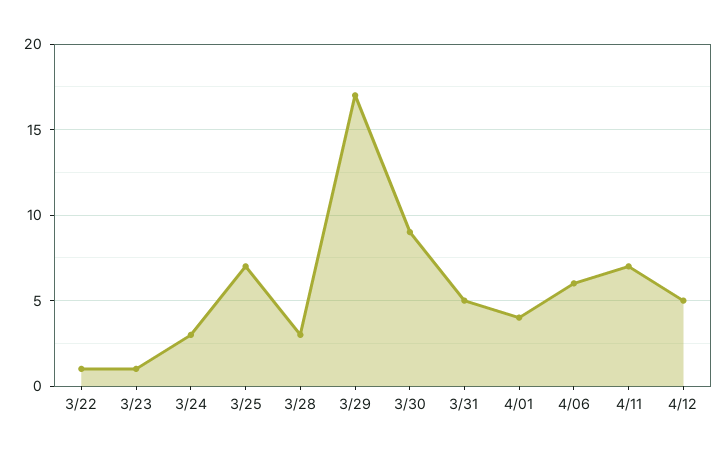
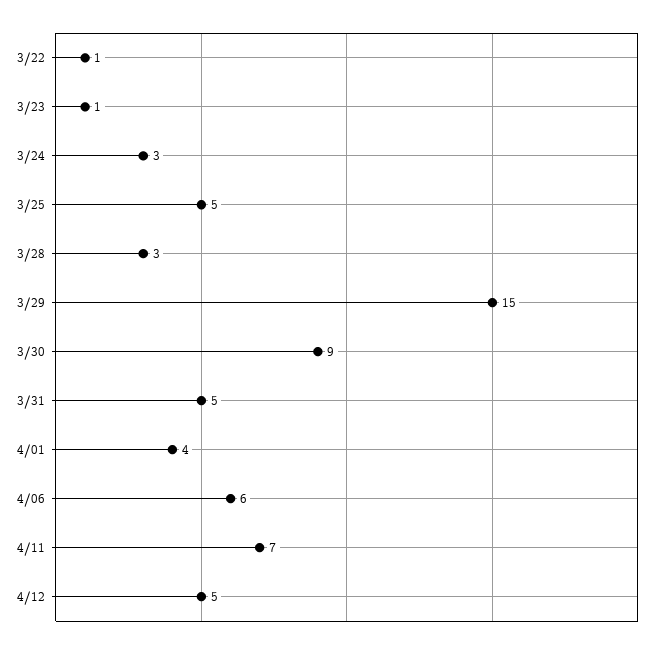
  {
    "3/22": 1,
    "3/23": 1,
    "3/24": 3,
-   "3/25": 7,
+   "3/25": 5,
    "3/28": 3,
-   "3/29": 17,
+   "3/29": 15,
    "3/30": 9,
    "3/31": 5,
    "4/01": 4,
    "4/06": 6,
    "4/11": 7,
    "4/12": 5
  }

